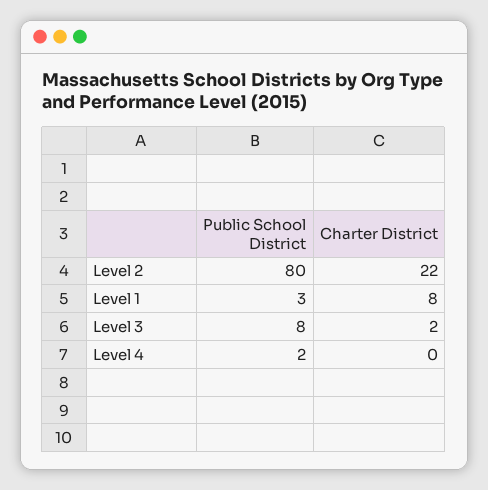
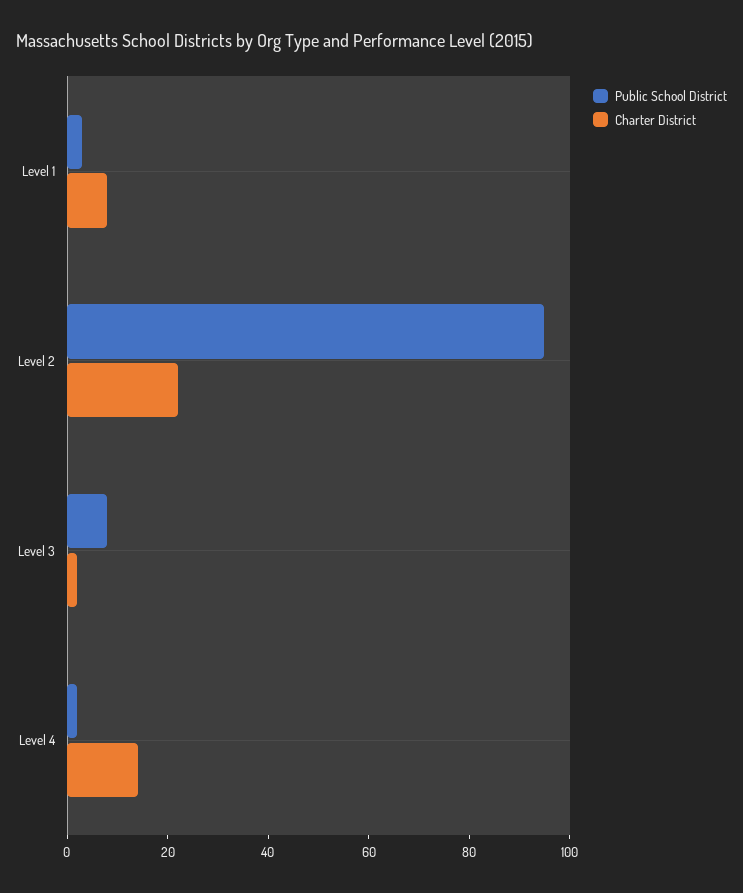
  {
    "Public School District": {
-     "Level 2": 80,
+     "Level 2": 95,
      "Level 1": 3,
      "Level 3": 8,
      "Level 4": 2
    },
    "Charter District": {
      "Level 2": 22,
      "Level 1": 8,
      "Level 3": 2,
-     "Level 4": 0
+     "Level 4": 15
    }
  }

